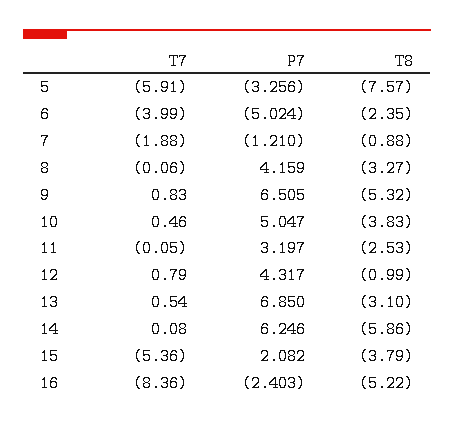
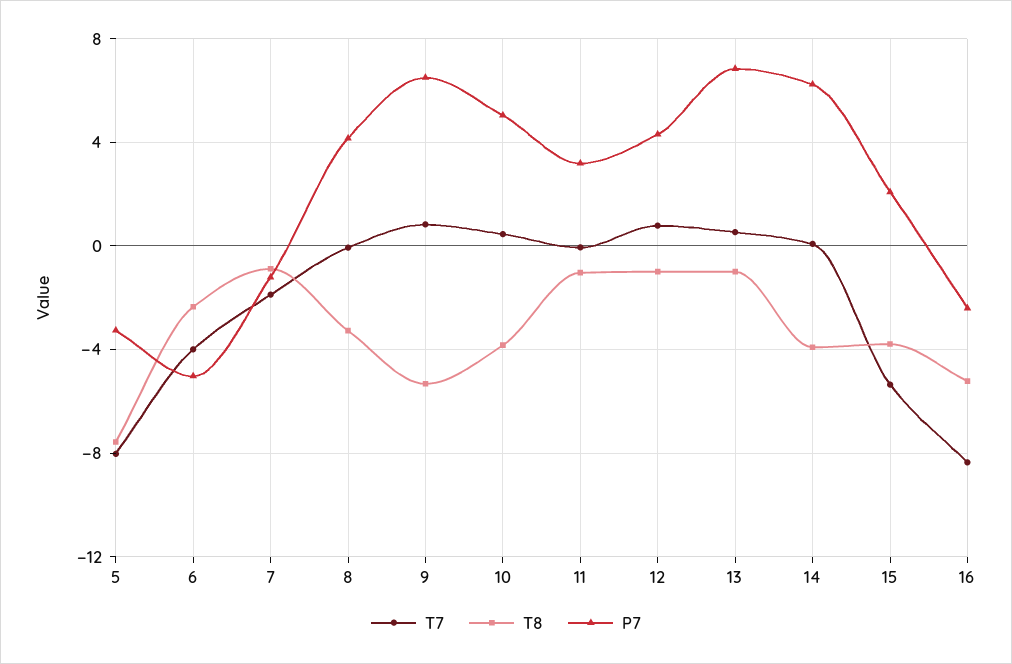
  {
    "T7": {
-     "5": -5.91,
+     "5": -8,
      "6": -3.99,
      "7": -1.88,
      "8": -0.06,
      "9": 0.83,
      "10": 0.46,
      "11": -0.05,
      "12": 0.79,
      "13": 0.54,
      "14": 0.08,
      "15": -5.36,
      "16": -8.36
    },
    "P7": {
      "5": -3.256,
      "6": -5.024,
      "7": -1.21,
      "8": 4.159,
      "9": 6.505,
      "10": 5.047,
      "11": 3.197,
      "12": 4.317,
      "13": 6.85,
      "14": 6.246,
      "15": 2.082,
      "16": -2.403
    },
    "T8": {
      "5": -7.57,
      "6": -2.35,
      "7": -0.88,
      "8": -3.27,
      "9": -5.32,
      "10": -3.83,
-     "11": -2.53,
+     "11": -1,
      "12": -0.99,
-     "13": -3.1,
+     "13": -1,
-     "14": -5.86,
+     "14": -4,
      "15": -3.79,
      "16": -5.22
    }
  }

